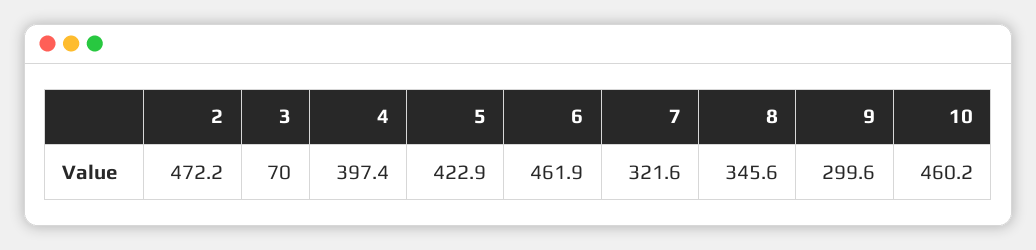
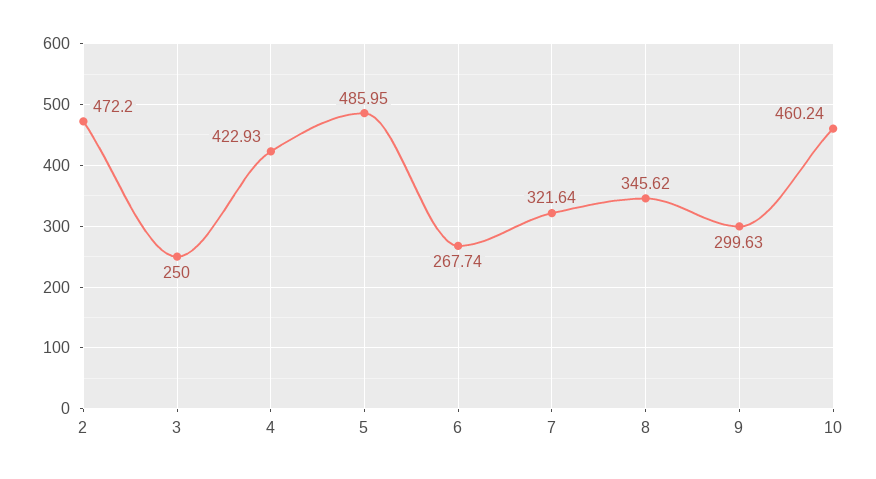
  {
    "2": 472.2,
-   "3": 70,
+   "3": 250,
-   "4": 397.4,
+   "4": 422.93,
-   "5": 422.9,
+   "5": 485.95,
-   "6": 461.9,
+   "6": 267.74,
    "7": 321.64,
    "8": 345.62,
    "9": 299.63,
    "10": 460.24
  }

